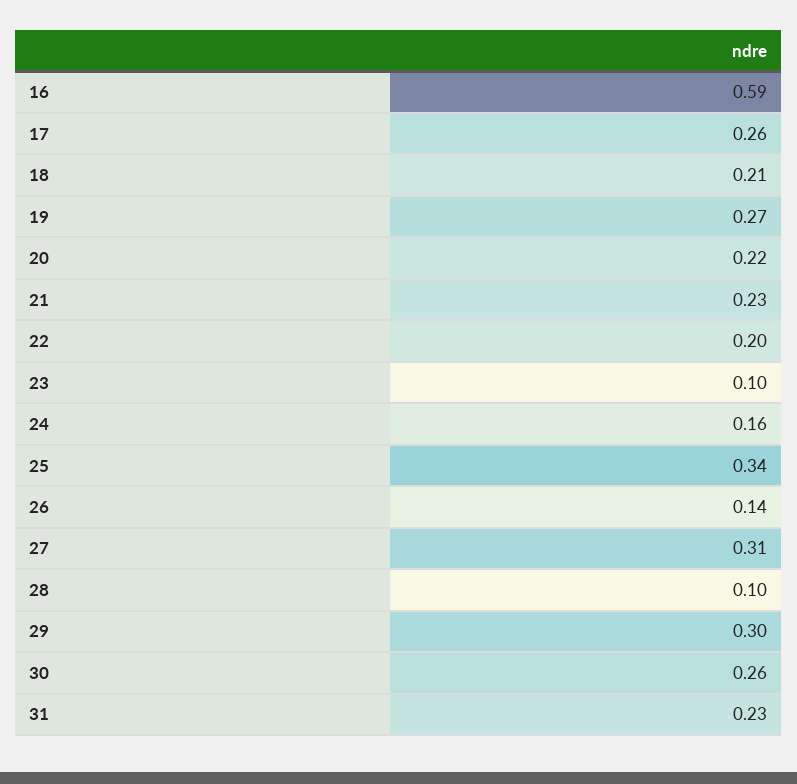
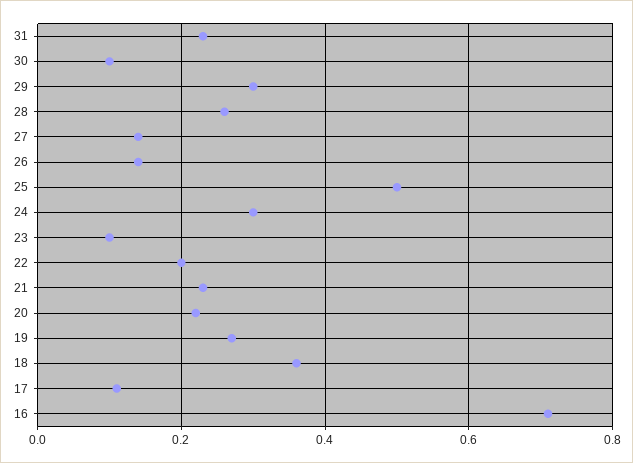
  {
-   "16": 0.59,
+   "16": 0.7,
-   "17": 0.26,
+   "17": 0.1,
-   "18": 0.21,
+   "18": 0.35,
    "19": 0.27,
    "20": 0.22,
    "21": 0.23,
    "22": 0.2,
    "23": 0.1,
-   "24": 0.16,
+   "24": 0.3,
-   "25": 0.34,
+   "25": 0.5,
    "26": 0.14,
-   "27": 0.31,
+   "27": 0.15,
-   "28": 0.1,
+   "28": 0.25,
    "29": 0.3,
-   "30": 0.26,
+   "30": 0.1,
    "31": 0.23
  }

